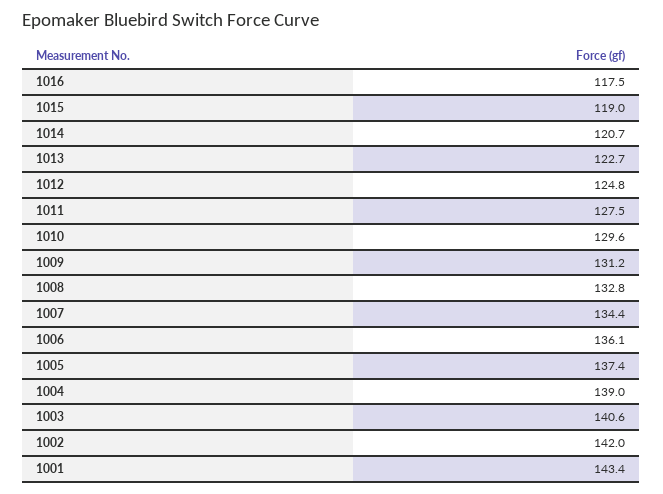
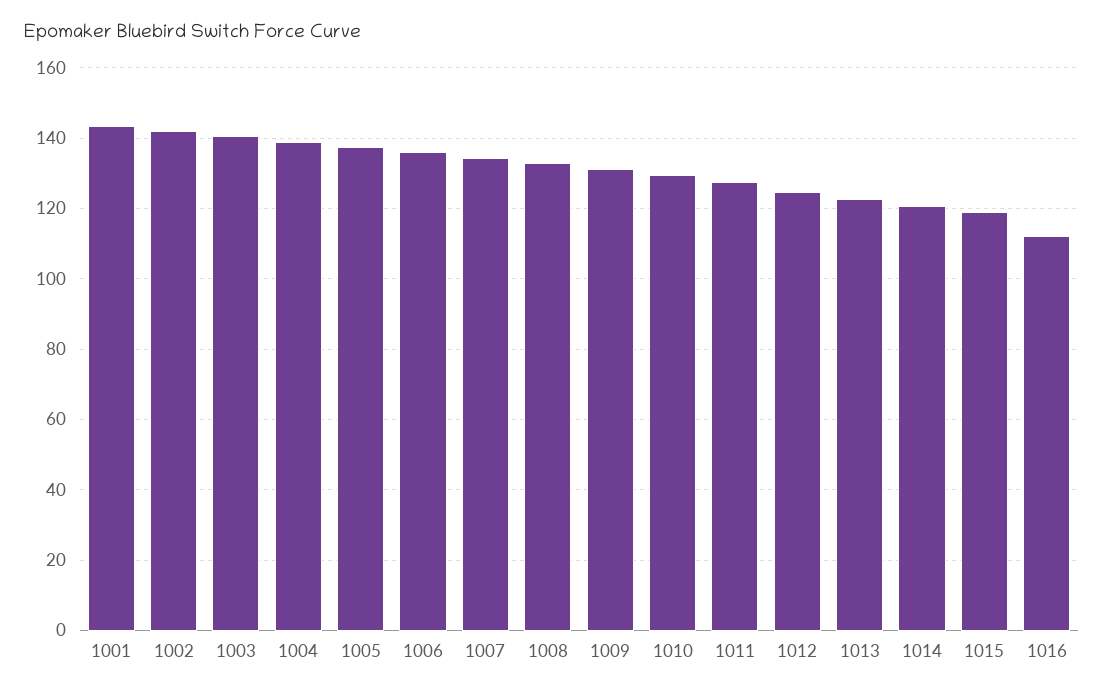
  {
-   "1016": 117.5,
+   "1016": 112,
    "1015": 119,
    "1014": 120.7,
    "1013": 122.7,
    "1012": 124.8,
    "1011": 127.5,
    "1010": 129.6,
    "1009": 131.2,
    "1008": 132.8,
    "1007": 134.4,
    "1006": 136.1,
    "1005": 137.4,
    "1004": 139,
    "1003": 140.6,
    "1002": 142,
    "1001": 143.4
  }

